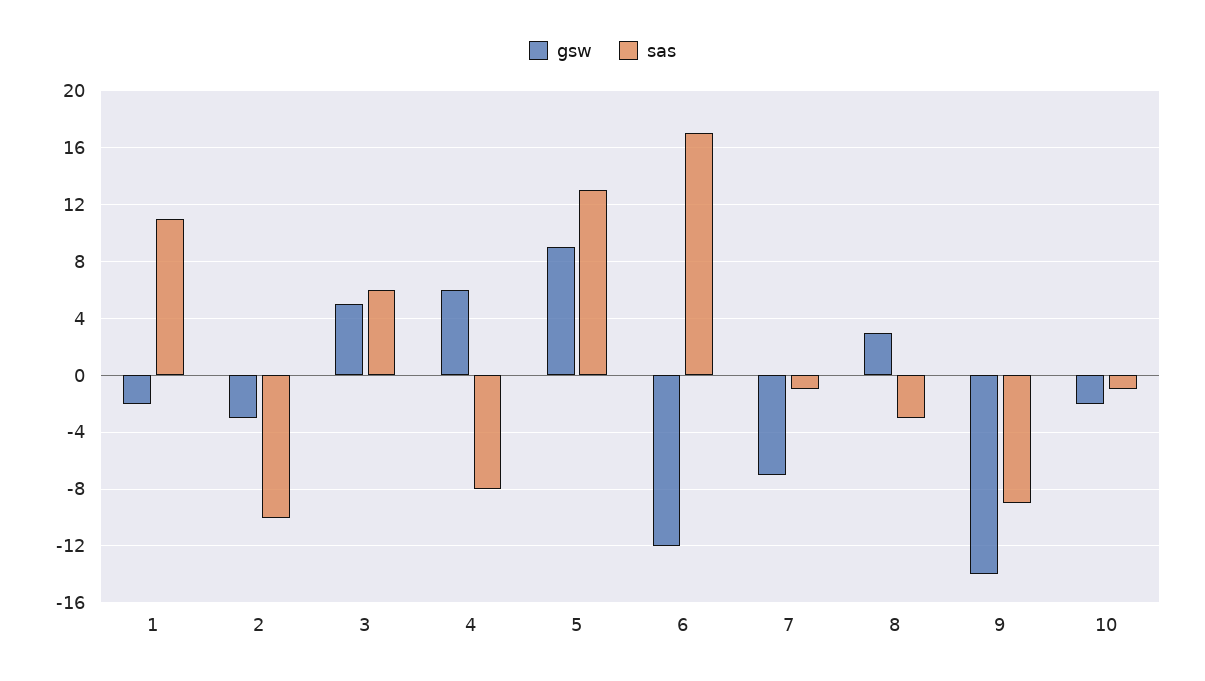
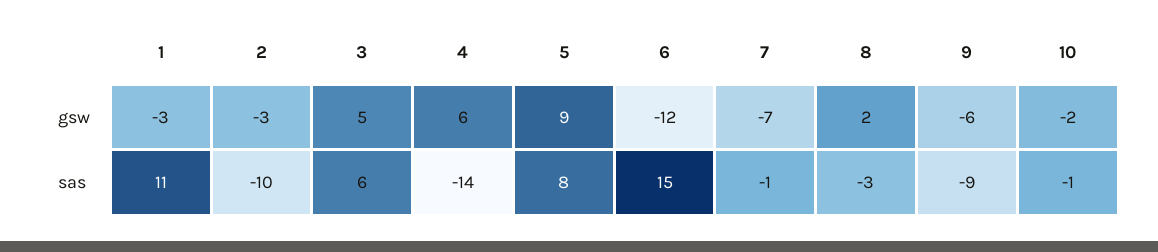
  {
    "gsw": {
-     "1": -2,
+     "1": -3,
      "2": -3,
      "3": 5,
      "4": 6,
      "5": 9,
      "6": -12,
      "7": -7,
-     "8": 3,
+     "8": 2,
-     "9": -14,
+     "9": -6,
      "10": -2
    },
    "sas": {
      "1": 11,
      "2": -10,
      "3": 6,
-     "4": -8,
+     "4": -14,
-     "5": 13,
+     "5": 8,
-     "6": 17,
+     "6": 15,
      "7": -1,
      "8": -3,
      "9": -9,
      "10": -1
    }
  }

